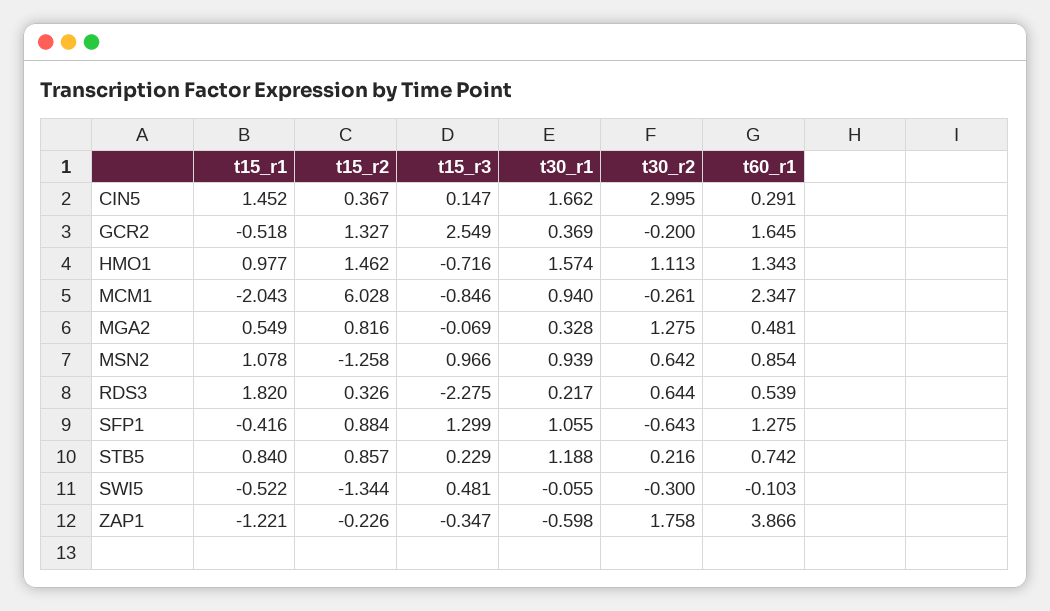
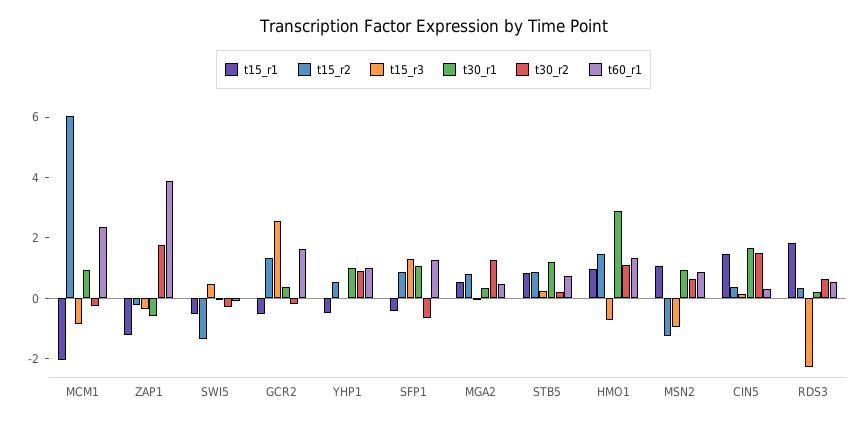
  {
    "t15_r1": {
      "CIN5": 1.452,
      "GCR2": -0.518,
      "HMO1": 0.977,
      "MCM1": -2.043,
      "MGA2": 0.549,
      "MSN2": 1.078,
      "RDS3": 1.82,
      "SFP1": -0.416,
      "STB5": 0.84,
      "SWI5": -0.522,
-     "ZAP1": -1.221
+     "ZAP1": -1.221,
+     "YHP1": -0.5
    },
    "t15_r2": {
      "CIN5": 0.367,
      "GCR2": 1.327,
      "HMO1": 1.462,
      "MCM1": 6.028,
      "MGA2": 0.816,
      "MSN2": -1.258,
      "RDS3": 0.326,
      "SFP1": 0.884,
      "STB5": 0.857,
      "SWI5": -1.344,
-     "ZAP1": -0.226
+     "ZAP1": -0.226,
+     "YHP1": 0.5
    },
    "t15_r3": {
      "CIN5": 0.147,
      "GCR2": 2.549,
      "HMO1": -0.716,
      "MCM1": -0.846,
      "MGA2": -0.069,
-     "MSN2": 0.966,
+     "MSN2": -1,
      "RDS3": -2.275,
      "SFP1": 1.299,
      "STB5": 0.229,
      "SWI5": 0.481,
-     "ZAP1": -0.347
+     "ZAP1": -0.347,
+     "YHP1": 0
    },
    "t30_r1": {
      "CIN5": 1.662,
      "GCR2": 0.369,
-     "HMO1": 1.574,
+     "HMO1": 3,
      "MCM1": 0.94,
      "MGA2": 0.328,
      "MSN2": 0.939,
      "RDS3": 0.217,
      "SFP1": 1.055,
      "STB5": 1.188,
      "SWI5": -0.055,
-     "ZAP1": -0.598
+     "ZAP1": -0.598,
+     "YHP1": 1
    },
    "t30_r2": {
-     "CIN5": 2.995,
+     "CIN5": 1.5,
      "GCR2": -0.2,
      "HMO1": 1.113,
      "MCM1": -0.261,
      "MGA2": 1.275,
      "MSN2": 0.642,
      "RDS3": 0.644,
      "SFP1": -0.643,
      "STB5": 0.216,
      "SWI5": -0.3,
-     "ZAP1": 1.758
+     "ZAP1": 1.758,
+     "YHP1": 1
    },
    "t60_r1": {
      "CIN5": 0.291,
      "GCR2": 1.645,
      "HMO1": 1.343,
      "MCM1": 2.347,
      "MGA2": 0.481,
      "MSN2": 0.854,
      "RDS3": 0.539,
      "SFP1": 1.275,
      "STB5": 0.742,
      "SWI5": -0.103,
-     "ZAP1": 3.866
+     "ZAP1": 3.866,
+     "YHP1": 1
    }
  }

